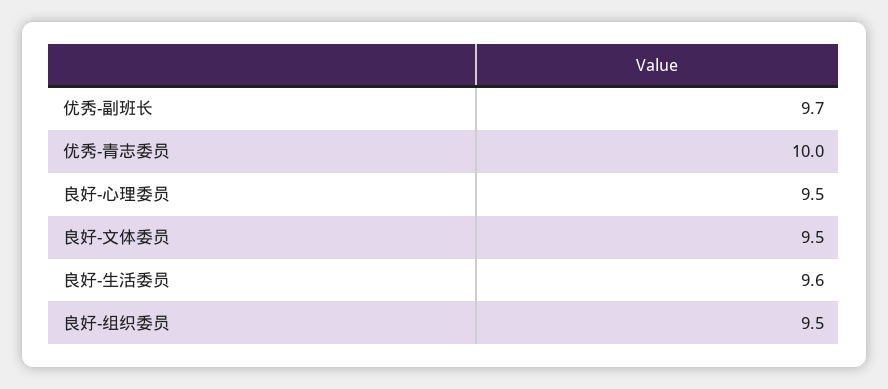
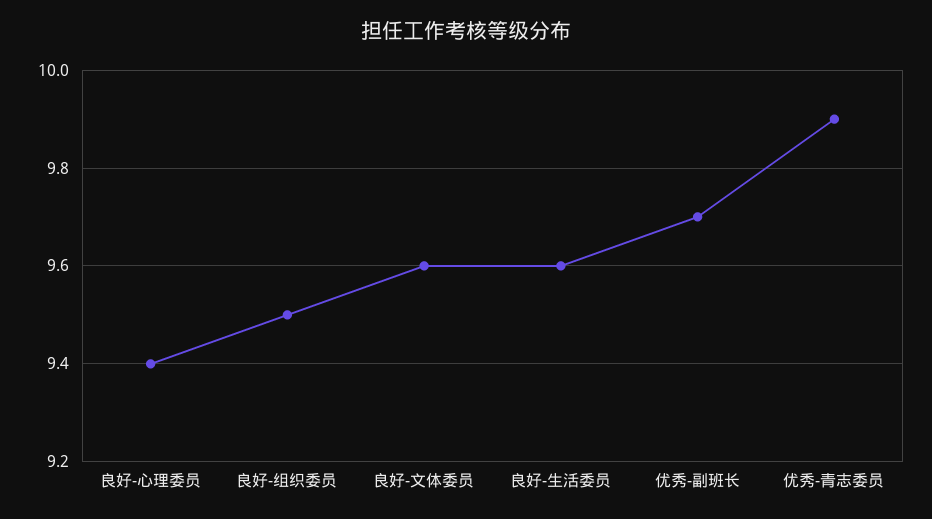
  {
    "优秀-副班长": 9.7,
-   "优秀-青志委员": 10,
+   "优秀-青志委员": 9.9,
-   "良好-心理委员": 9.5,
+   "良好-心理委员": 9.4,
-   "良好-文体委员": 9.5,
+   "良好-文体委员": 9.6,
    "良好-生活委员": 9.6,
    "良好-组织委员": 9.5
  }

